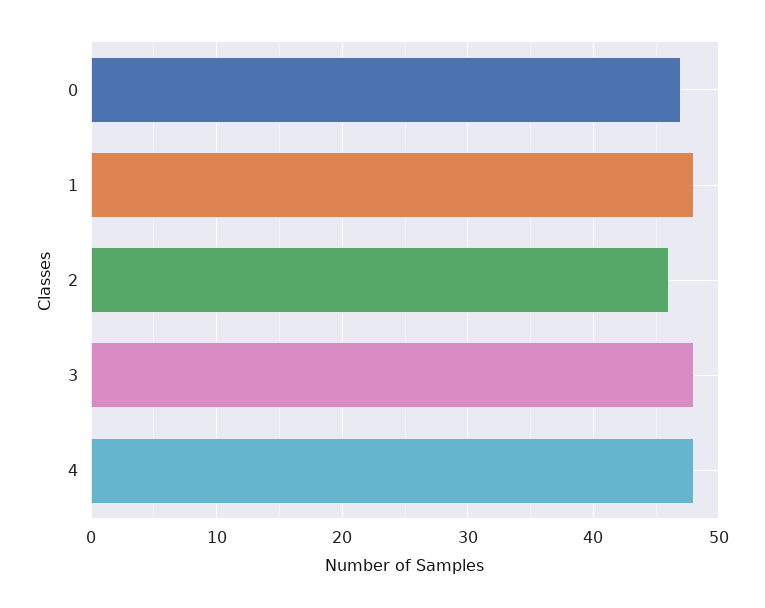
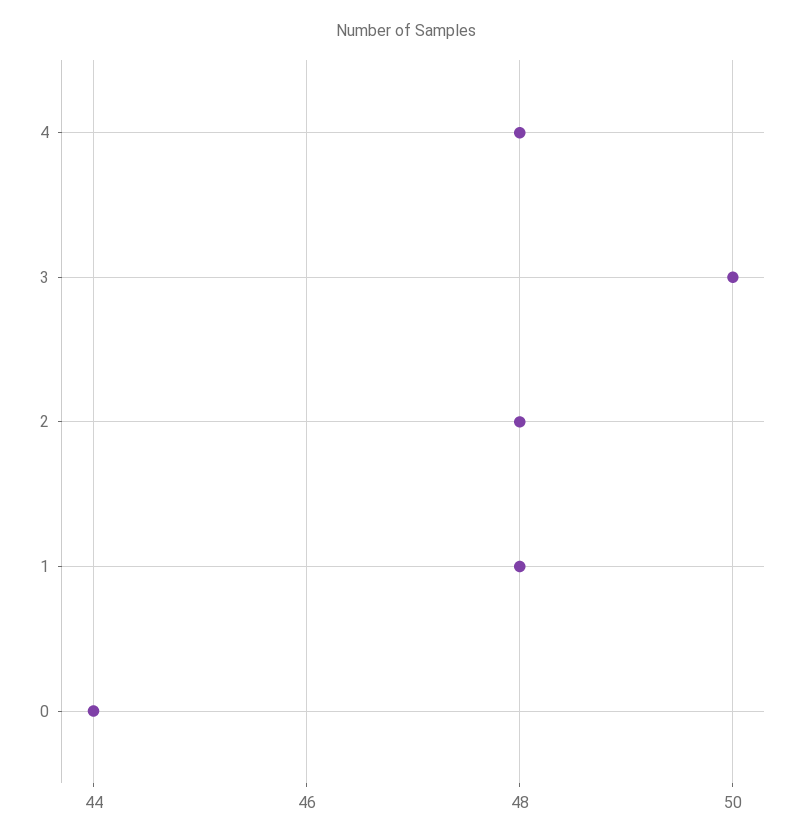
  {
-   "0": 47,
+   "0": 44,
    "1": 48,
-   "2": 46,
+   "2": 48,
-   "3": 48,
+   "3": 50,
    "4": 48
  }

